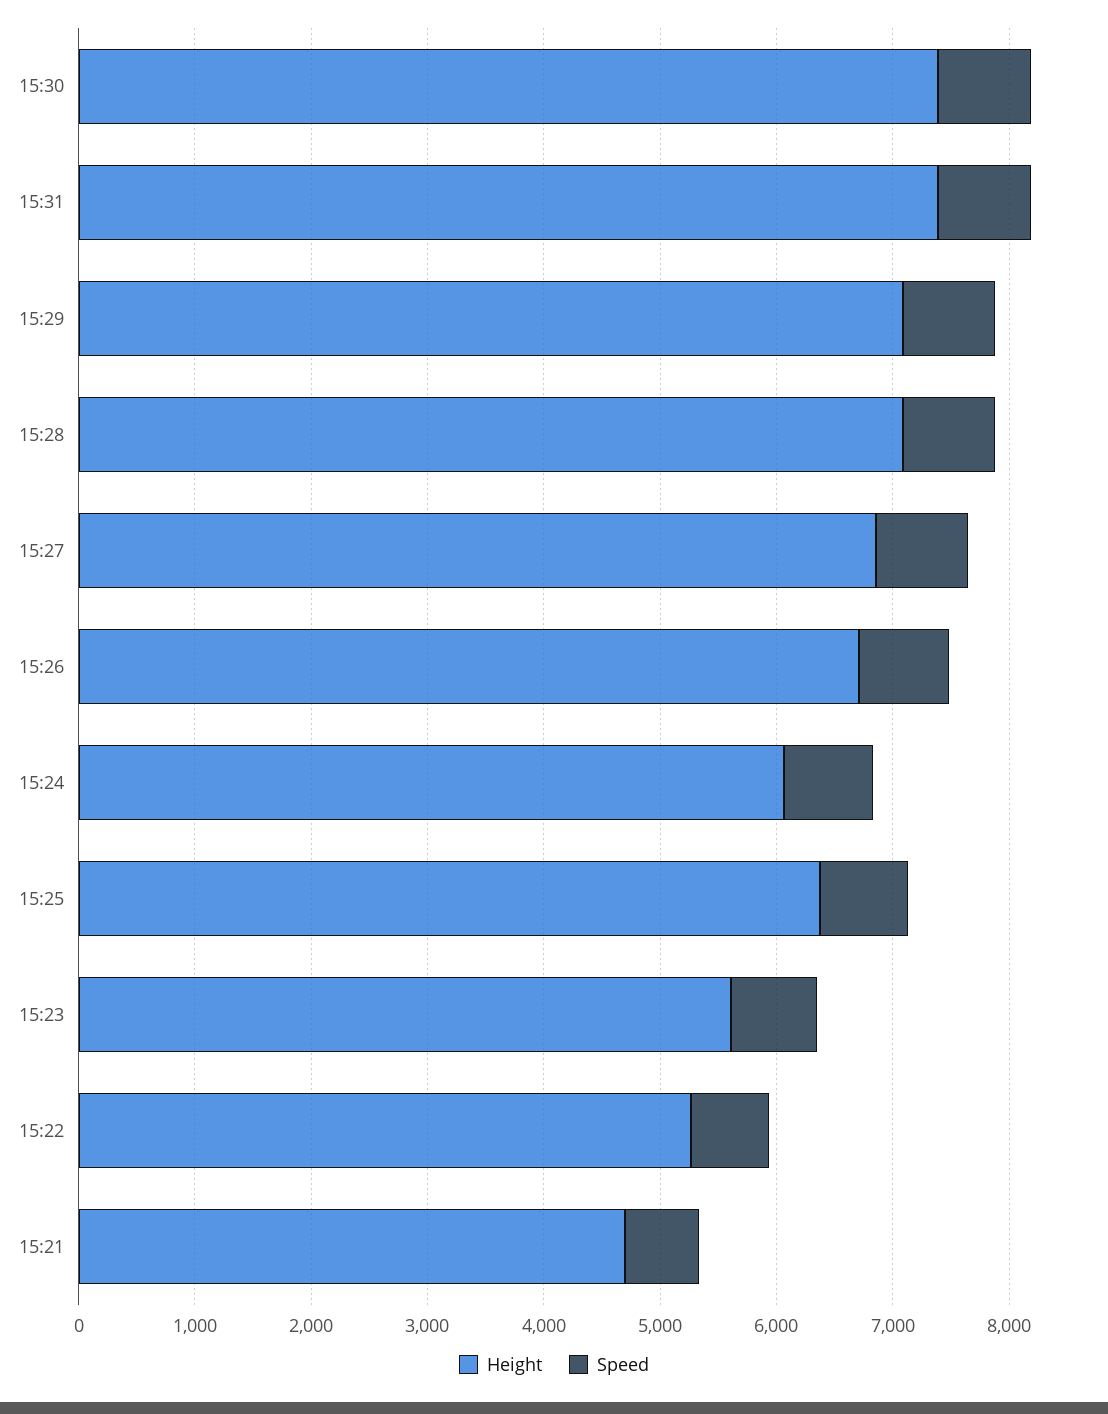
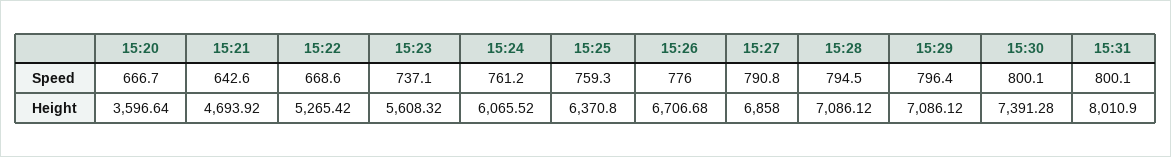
  {
    "Height": {
      "15:30": 7391.28,
-     "15:31": 7400,
+     "15:31": 8010.9,
      "15:29": 7086.12,
      "15:28": 7086.12,
      "15:27": 6858,
      "15:26": 6706.68,
      "15:24": 6065.52,
      "15:25": 6370.8,
      "15:23": 5608.32,
      "15:22": 5265.42,
-     "15:21": 4693.92
+     "15:21": 4693.92,
+     "15:20": 3596.64
    },
    "Speed": {
      "15:30": 800.1,
      "15:31": 800.1,
      "15:29": 796.4,
      "15:28": 794.5,
      "15:27": 790.8,
      "15:26": 776,
      "15:24": 761.2,
      "15:25": 759.3,
      "15:23": 737.1,
      "15:22": 668.6,
-     "15:21": 642.6
+     "15:21": 642.6,
+     "15:20": 666.7
    }
  }

